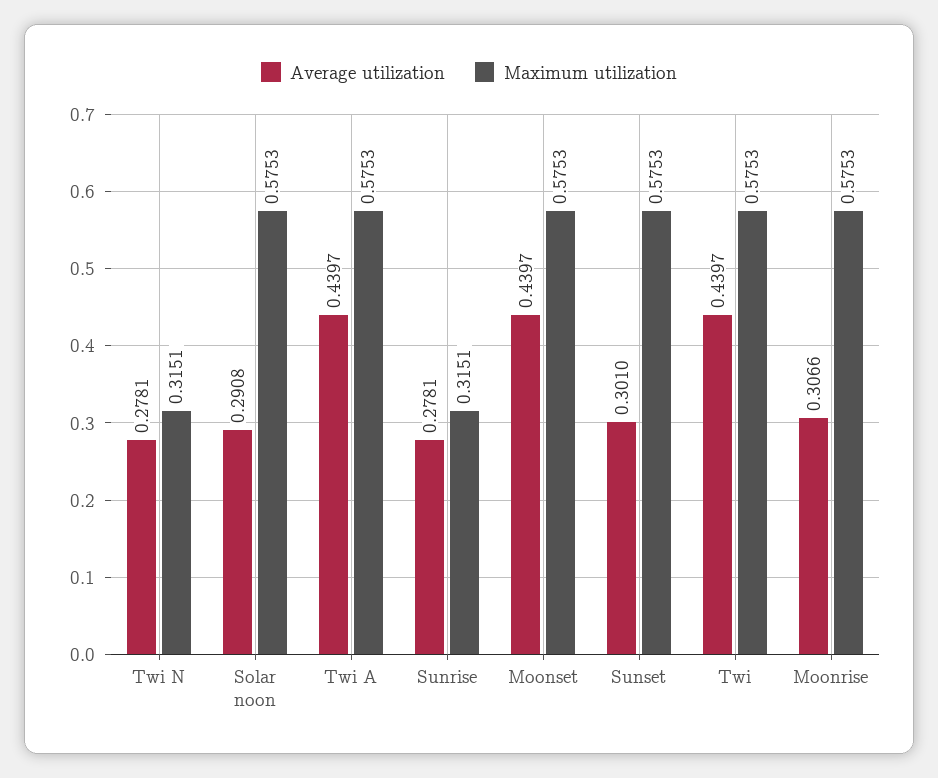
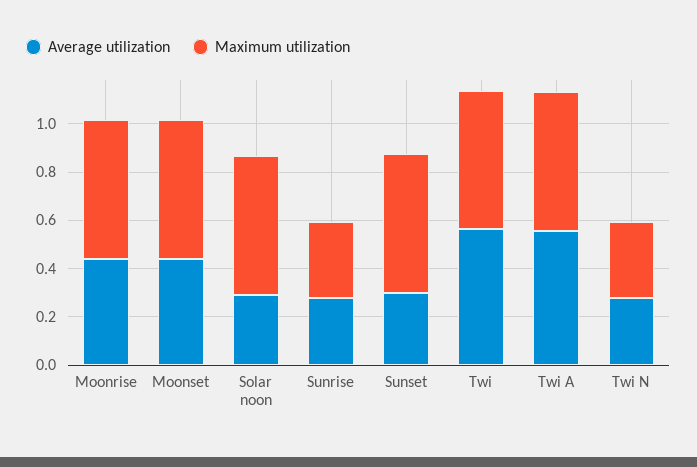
  {
    "Average utilization": {
      "Twi N": 0.2781,
      "Solar noon": 0.2908,
-     "Twi A": 0.4397,
+     "Twi A": 0.55,
      "Sunrise": 0.2781,
      "Moonset": 0.4397,
      "Sunset": 0.301,
-     "Twi": 0.4397,
+     "Twi": 0.55,
-     "Moonrise": 0.3066
+     "Moonrise": 0.45
    },
    "Maximum utilization": {
      "Twi N": 0.3151,
      "Solar noon": 0.5753,
      "Twi A": 0.5753,
      "Sunrise": 0.3151,
      "Moonset": 0.5753,
      "Sunset": 0.5753,
      "Twi": 0.5753,
      "Moonrise": 0.5753
    }
  }

